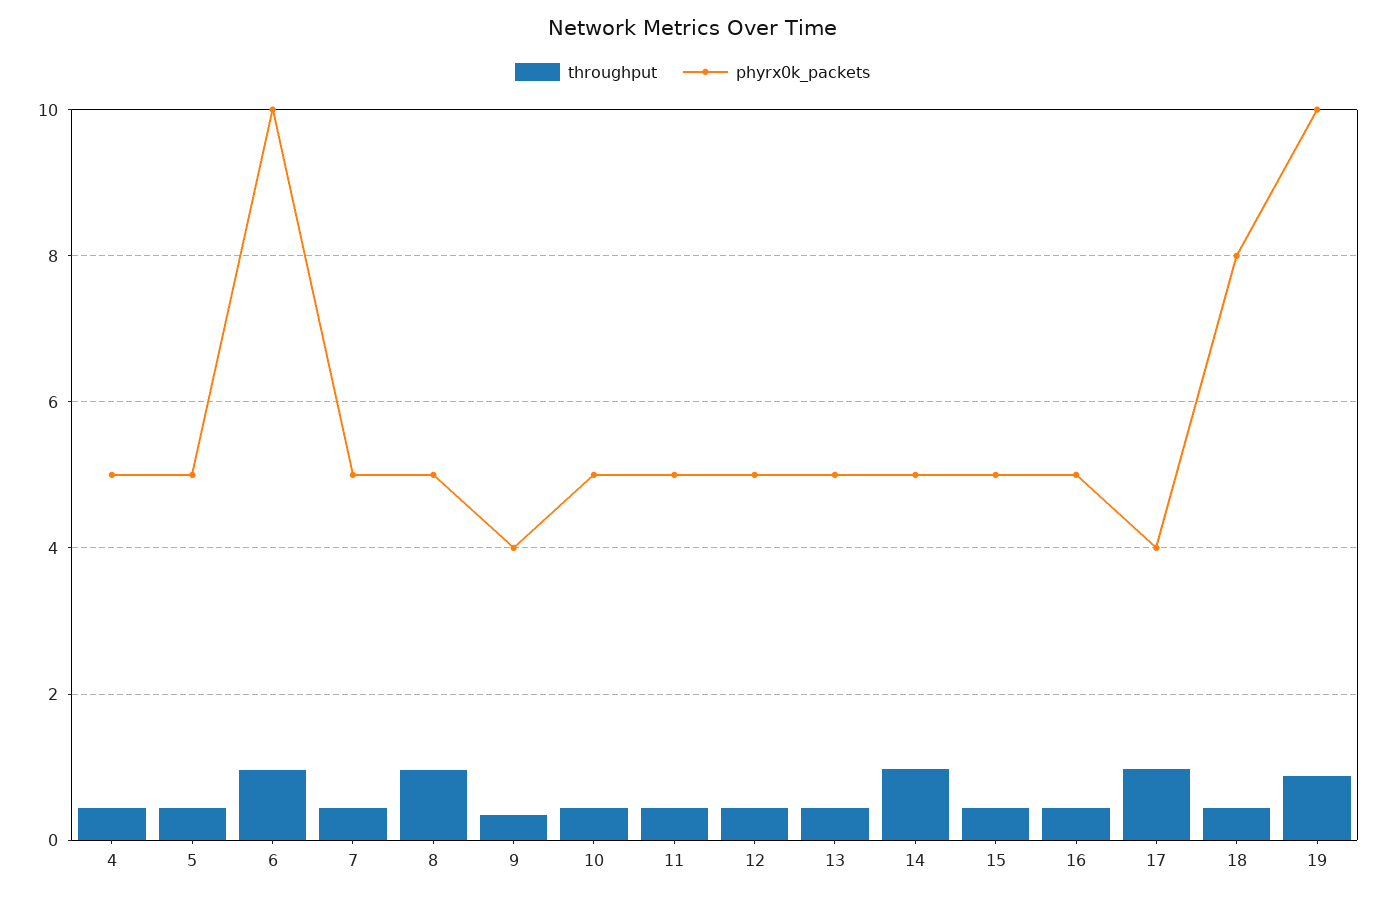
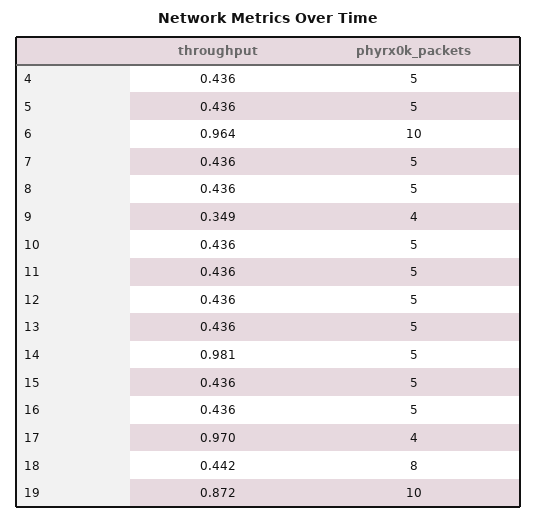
  {
    "throughput": {
      "4": 0.436,
      "5": 0.436,
      "6": 0.964,
      "7": 0.436,
-     "8": 1,
+     "8": 0.436,
      "9": 0.349,
      "10": 0.436,
      "11": 0.436,
      "12": 0.436,
      "13": 0.436,
      "14": 0.981,
      "15": 0.436,
      "16": 0.436,
      "17": 0.97,
      "18": 0.442,
      "19": 0.872
    },
    "phyrx0k_packets": {
      "4": 5,
      "5": 5,
      "6": 10,
      "7": 5,
      "8": 5,
      "9": 4,
      "10": 5,
      "11": 5,
      "12": 5,
      "13": 5,
      "14": 5,
      "15": 5,
      "16": 5,
      "17": 4,
      "18": 8,
      "19": 10
    }
  }

